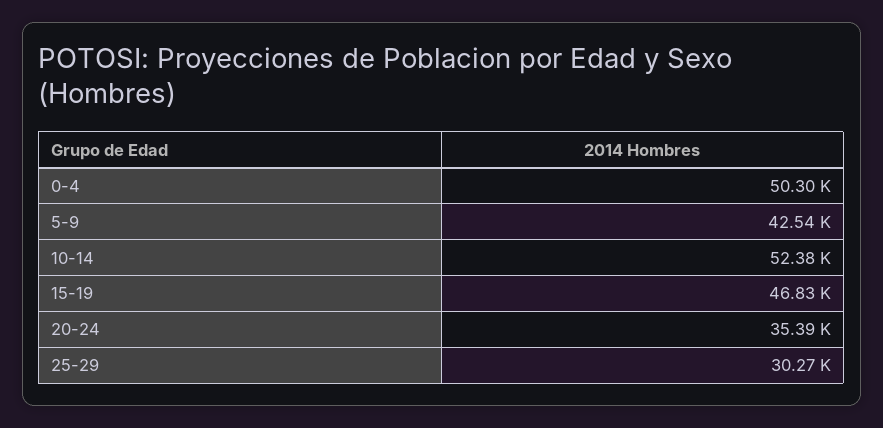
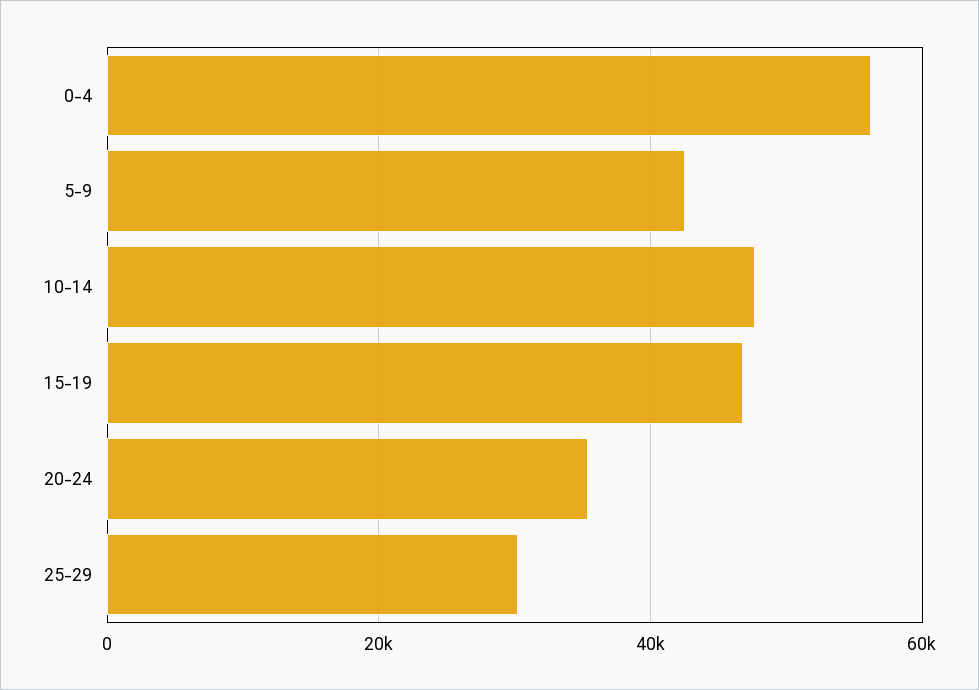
  {
-   "0-4": 50300,
+   "0-4": 56000,
    "5-9": 42540,
-   "10-14": 52380,
+   "10-14": 48000,
    "15-19": 46830,
    "20-24": 35390,
    "25-29": 30270
  }

